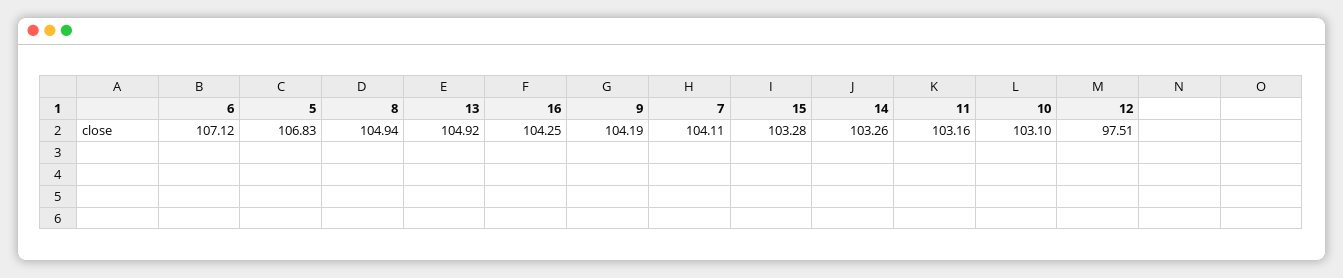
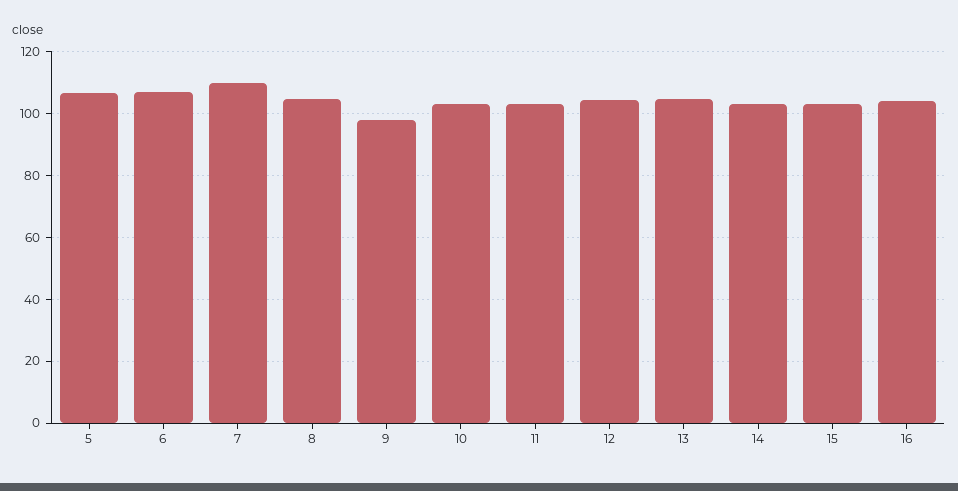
  {
    "6": 107.12,
    "5": 106.83,
    "8": 104.94,
    "13": 104.92,
    "16": 104.25,
-   "9": 104.19,
+   "9": 98,
-   "7": 104.11,
+   "7": 110,
    "15": 103.28,
    "14": 103.26,
    "11": 103.16,
    "10": 103.1,
-   "12": 97.51
+   "12": 104
  }

